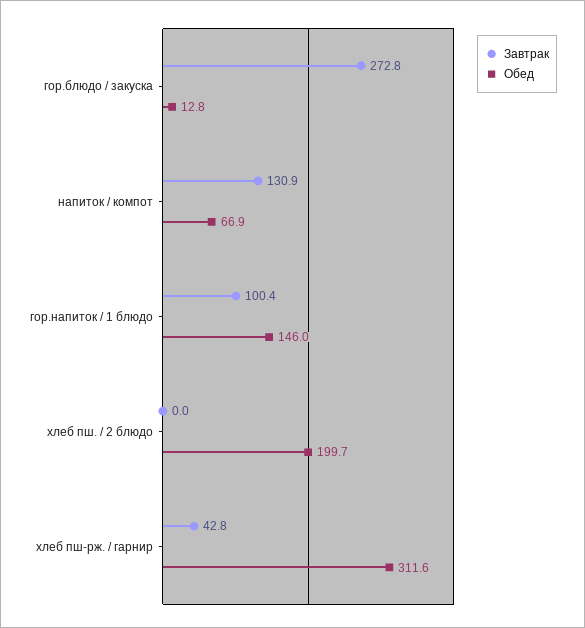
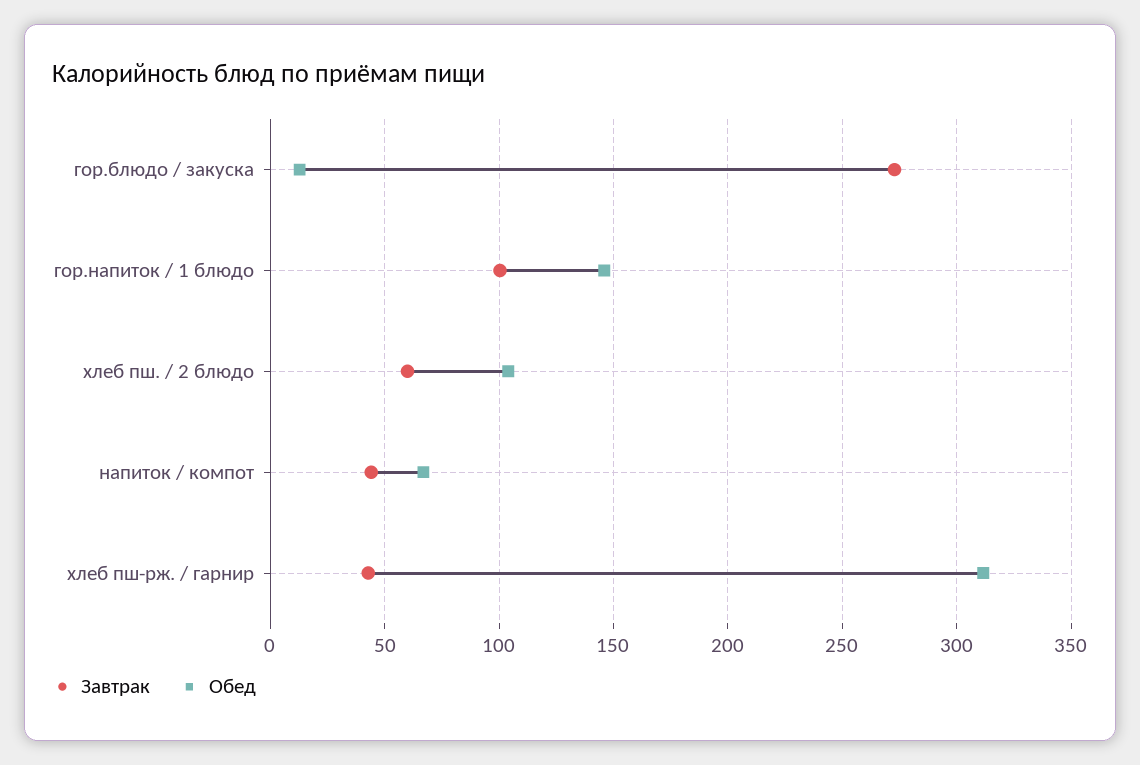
  {
    "Завтрак": {
      "гор.блюдо / закуска": 272.8,
-     "напиток / компот": 130.9,
+     "напиток / компот": 45,
      "гор.напиток / 1 блюдо": 100.4,
-     "хлеб пш. / 2 блюдо": 0,
+     "хлеб пш. / 2 блюдо": 60,
      "хлеб пш-рж. / гарнир": 42.8
    },
    "Обед": {
      "гор.блюдо / закуска": 12.8,
      "напиток / компот": 66.9,
      "гор.напиток / 1 блюдо": 146,
-     "хлеб пш. / 2 блюдо": 199.7,
+     "хлеб пш. / 2 блюдо": 105,
      "хлеб пш-рж. / гарнир": 311.6
    }
  }

